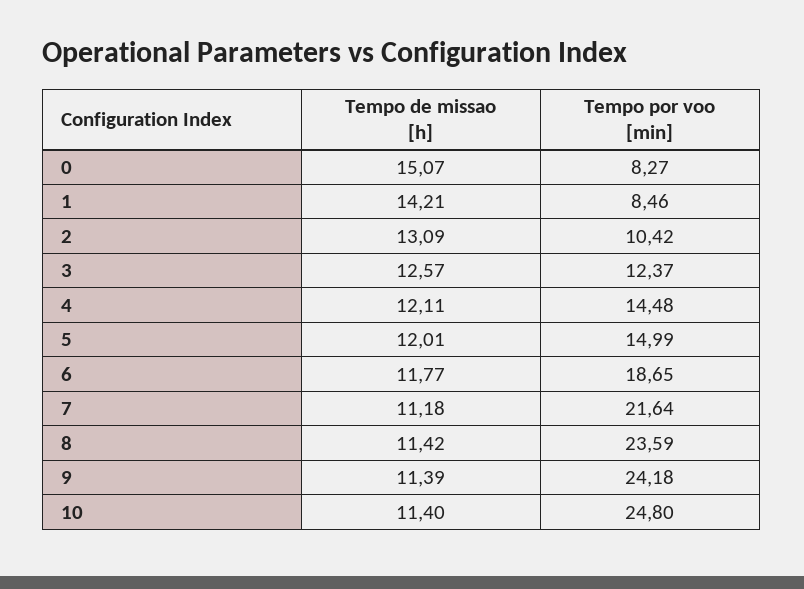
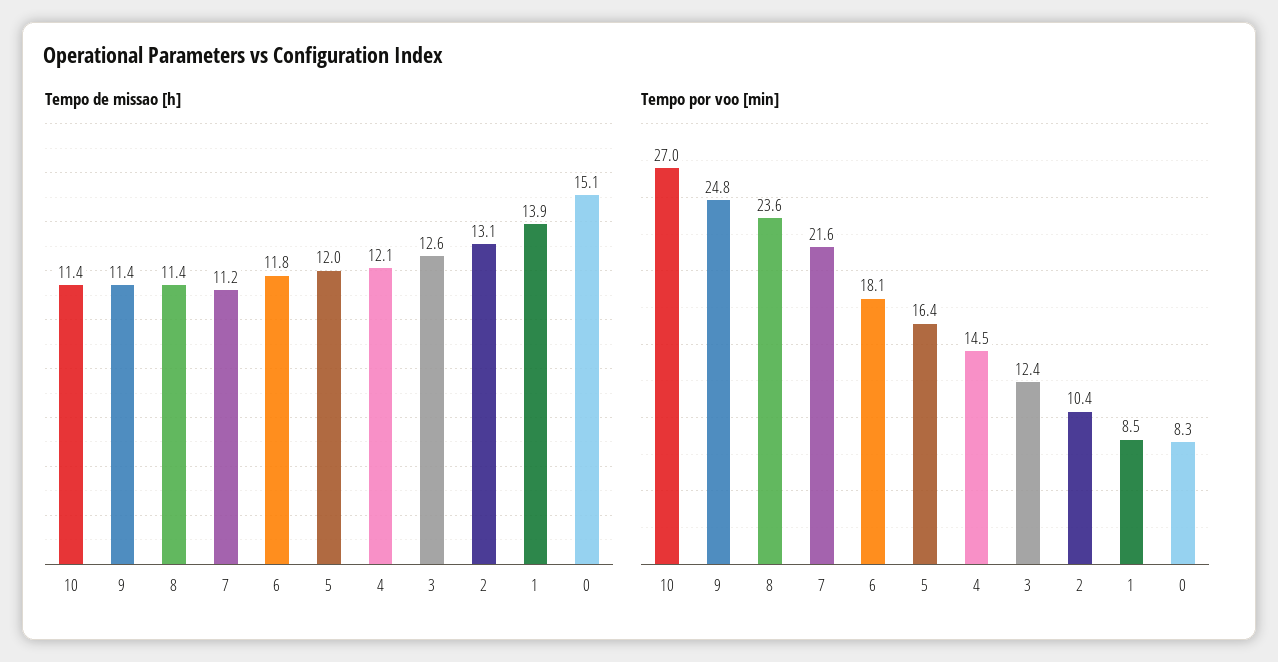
  {
    "Tempo de missao [h]": {
      "0": 15.07,
-     "1": 14.21,
+     "1": 13.9,
      "2": 13.09,
      "3": 12.57,
      "4": 12.11,
      "5": 12.01,
      "6": 11.77,
      "7": 11.18,
      "8": 11.42,
      "9": 11.39,
      "10": 11.4
    },
    "Tempo por voo [min]": {
      "0": 8.27,
      "1": 8.46,
      "2": 10.42,
      "3": 12.37,
      "4": 14.48,
-     "5": 14.99,
+     "5": 16.4,
-     "6": 18.65,
+     "6": 18.1,
      "7": 21.64,
      "8": 23.59,
-     "9": 24.18,
+     "9": 24.8,
-     "10": 24.8
+     "10": 27
    }
  }

